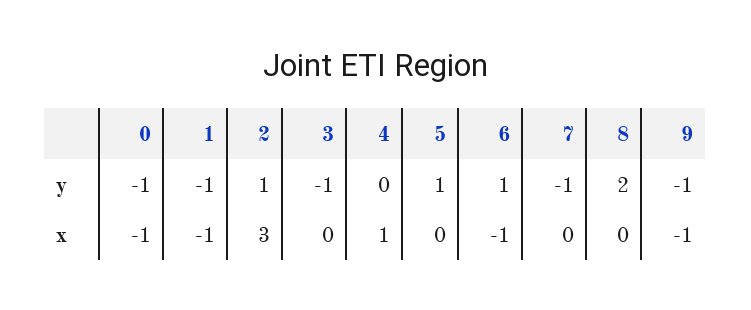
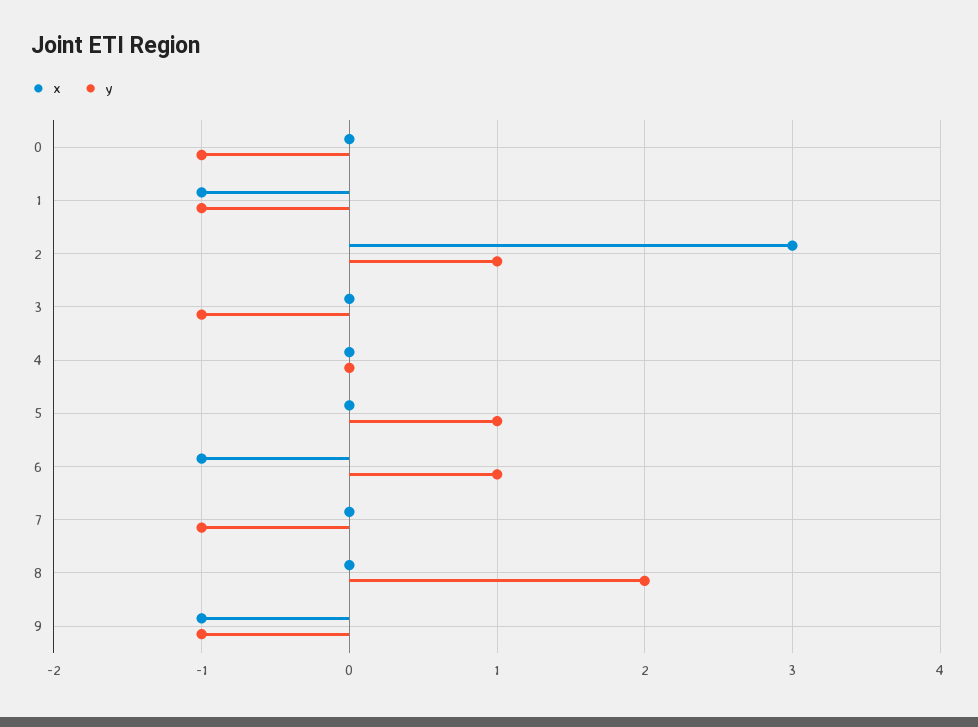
  {
    "y": {
      "0": -1,
      "1": -1,
      "2": 1,
      "3": -1,
      "4": 0,
      "5": 1,
      "6": 1,
      "7": -1,
      "8": 2,
      "9": -1
    },
    "x": {
-     "0": -1,
+     "0": 0,
      "1": -1,
      "2": 3,
      "3": 0,
-     "4": 1,
+     "4": 0,
      "5": 0,
      "6": -1,
      "7": 0,
      "8": 0,
      "9": -1
    }
  }

